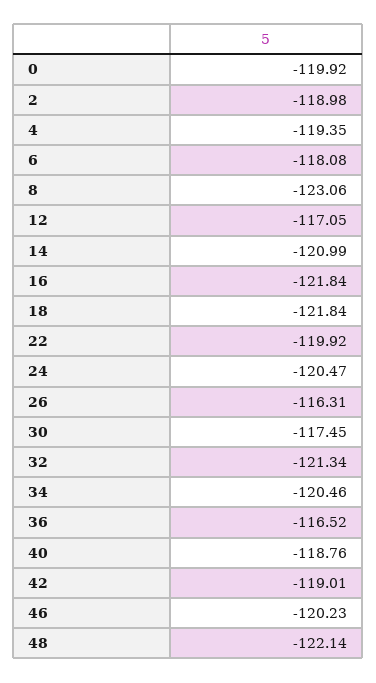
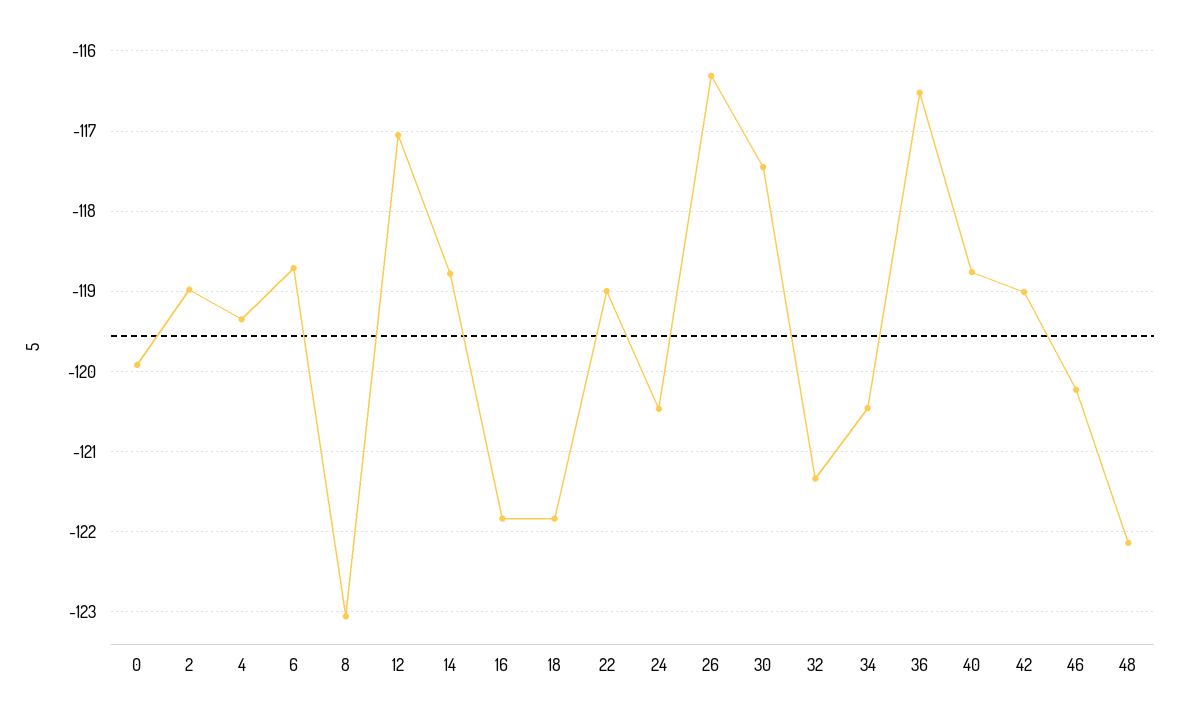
  {
    "0": -119.92,
    "2": -118.98,
    "4": -119.35,
-   "6": -118.08,
+   "6": -118.7,
    "8": -123.06,
    "12": -117.05,
-   "14": -120.99,
+   "14": -118.8,
    "16": -121.84,
    "18": -121.84,
-   "22": -119.92,
+   "22": -119,
    "24": -120.47,
    "26": -116.31,
    "30": -117.45,
    "32": -121.34,
    "34": -120.46,
    "36": -116.52,
    "40": -118.76,
    "42": -119.01,
    "46": -120.23,
    "48": -122.14
  }

